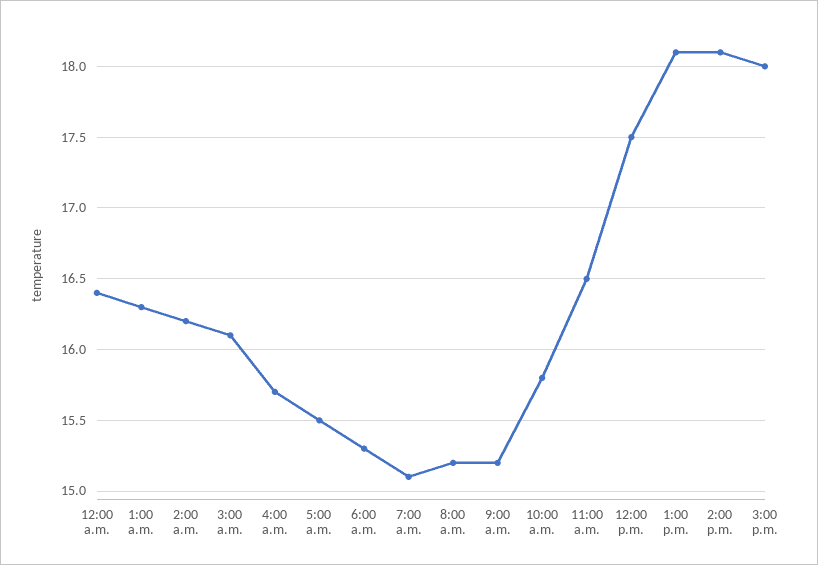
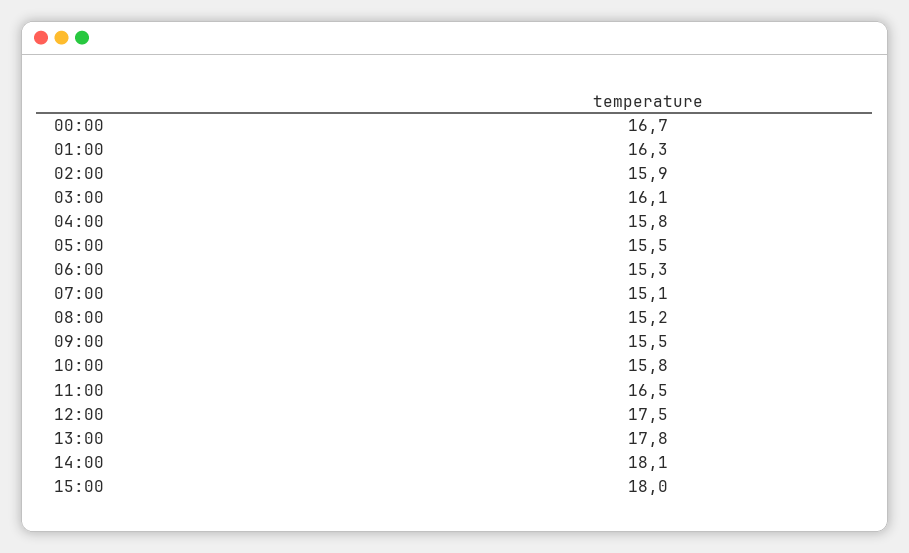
  {
-   "12:00 a.m.": 16.4,
+   "12:00 a.m.": 16.7,
    "1:00 a.m.": 16.3,
-   "2:00 a.m.": 16.2,
+   "2:00 a.m.": 15.9,
    "3:00 a.m.": 16.1,
-   "4:00 a.m.": 15.7,
+   "4:00 a.m.": 15.8,
    "5:00 a.m.": 15.5,
    "6:00 a.m.": 15.3,
    "7:00 a.m.": 15.1,
    "8:00 a.m.": 15.2,
-   "9:00 a.m.": 15.2,
+   "9:00 a.m.": 15.5,
    "10:00 a.m.": 15.8,
    "11:00 a.m.": 16.5,
    "12:00 p.m.": 17.5,
-   "1:00 p.m.": 18.1,
+   "1:00 p.m.": 17.8,
    "2:00 p.m.": 18.1,
    "3:00 p.m.": 18
  }

